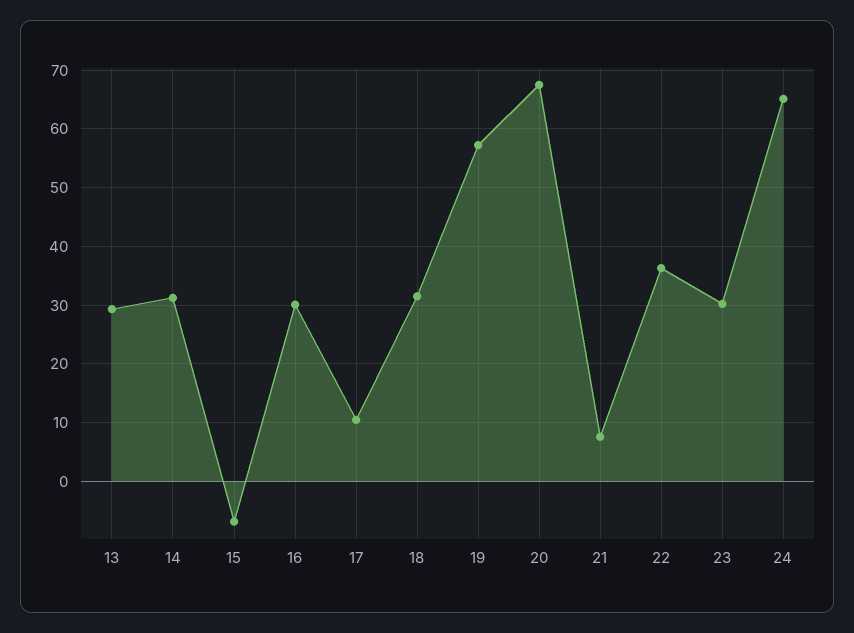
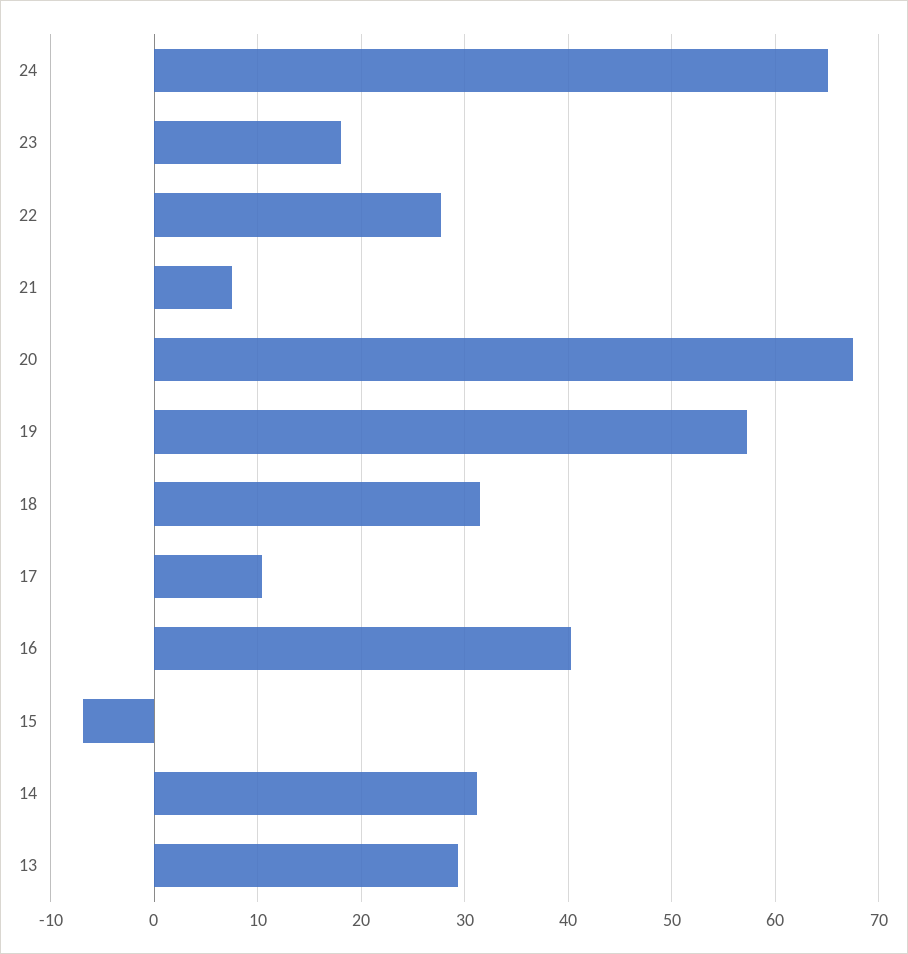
  {
    "13": 29,
    "14": 31,
    "15": -7,
-   "16": 30,
+   "16": 40,
    "17": 10,
    "18": 31,
    "19": 57,
    "20": 67,
    "21": 8,
-   "22": 36,
+   "22": 28,
-   "23": 30,
+   "23": 18,
    "24": 65
  }

